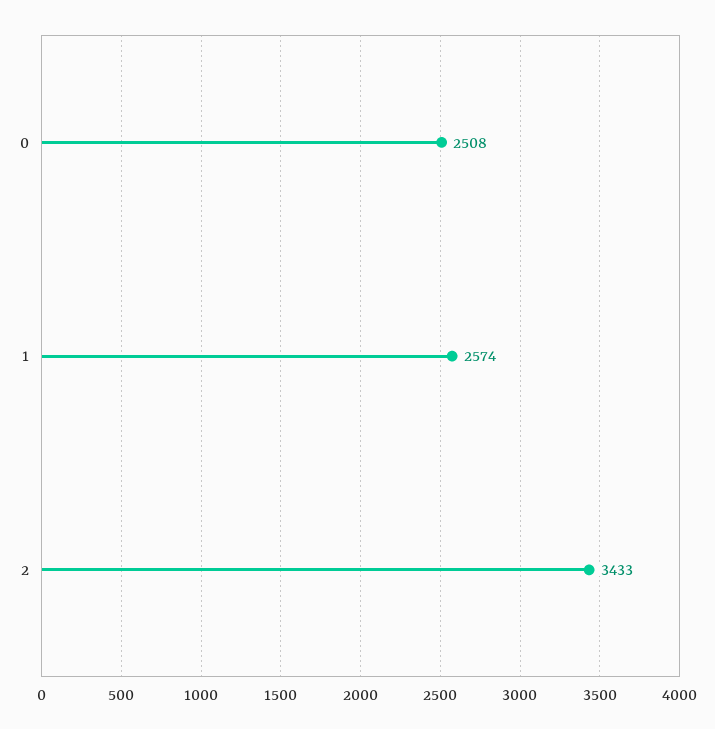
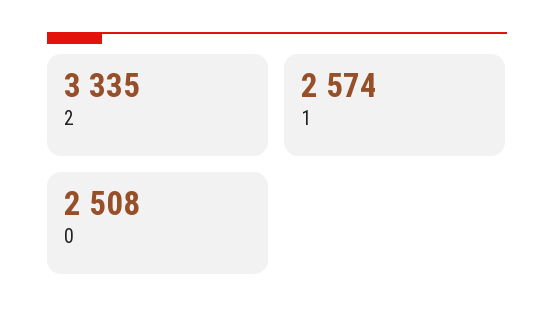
  {
    "0": 2508,
    "1": 2574,
-   "2": 3433
+   "2": 3335
  }

